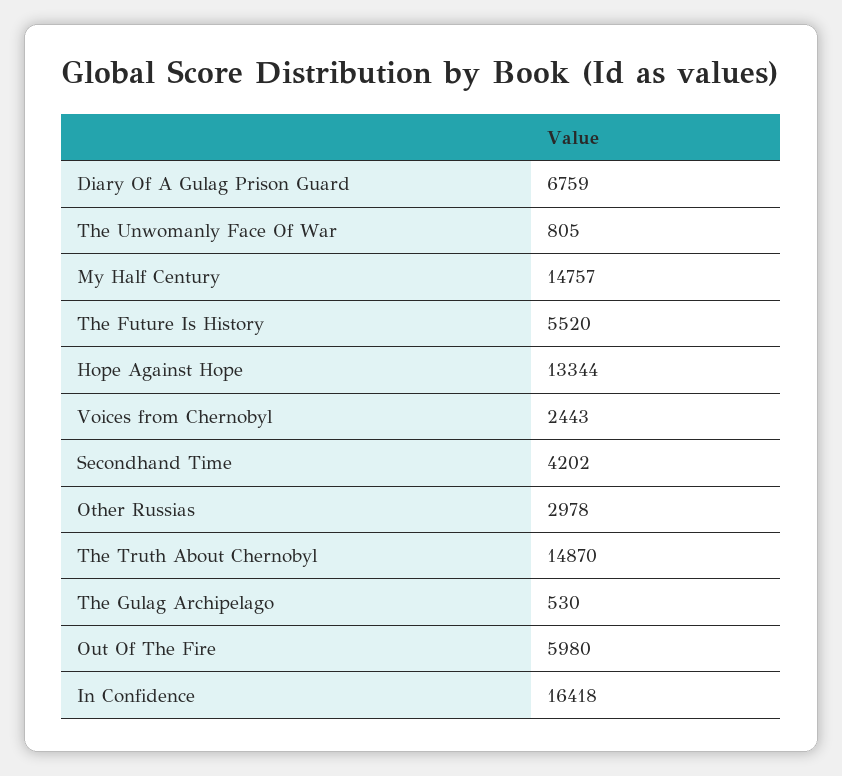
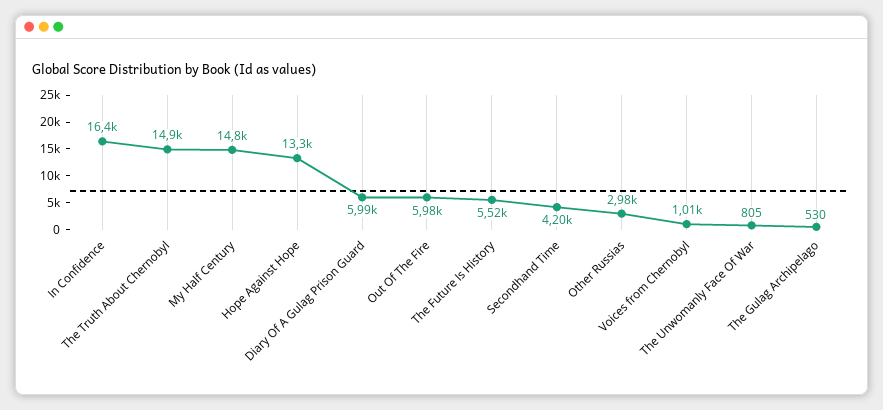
  {
-   "Diary Of A Gulag Prison Guard": 6759,
+   "Diary Of A Gulag Prison Guard": 5990,
    "The Unwomanly Face Of War": 805,
    "My Half Century": 14757,
    "The Future Is History": 5520,
    "Hope Against Hope": 13344,
-   "Voices from Chernobyl": 2443,
+   "Voices from Chernobyl": 1010,
    "Secondhand Time": 4202,
    "Other Russias": 2978,
    "The Truth About Chernobyl": 14870,
    "The Gulag Archipelago": 530,
    "Out Of The Fire": 5980,
    "In Confidence": 16418
  }

